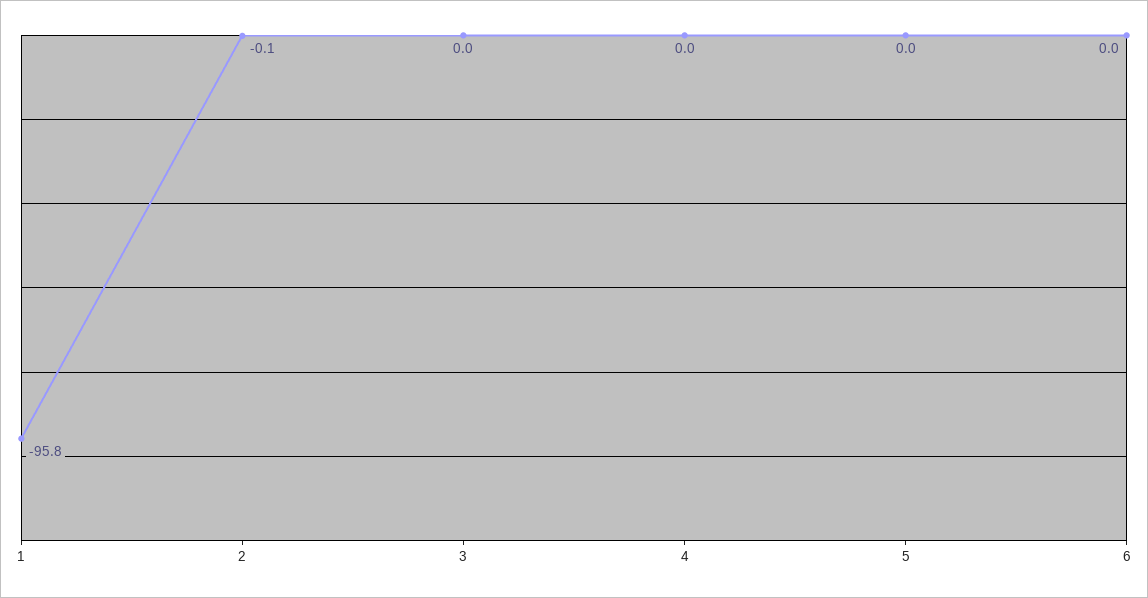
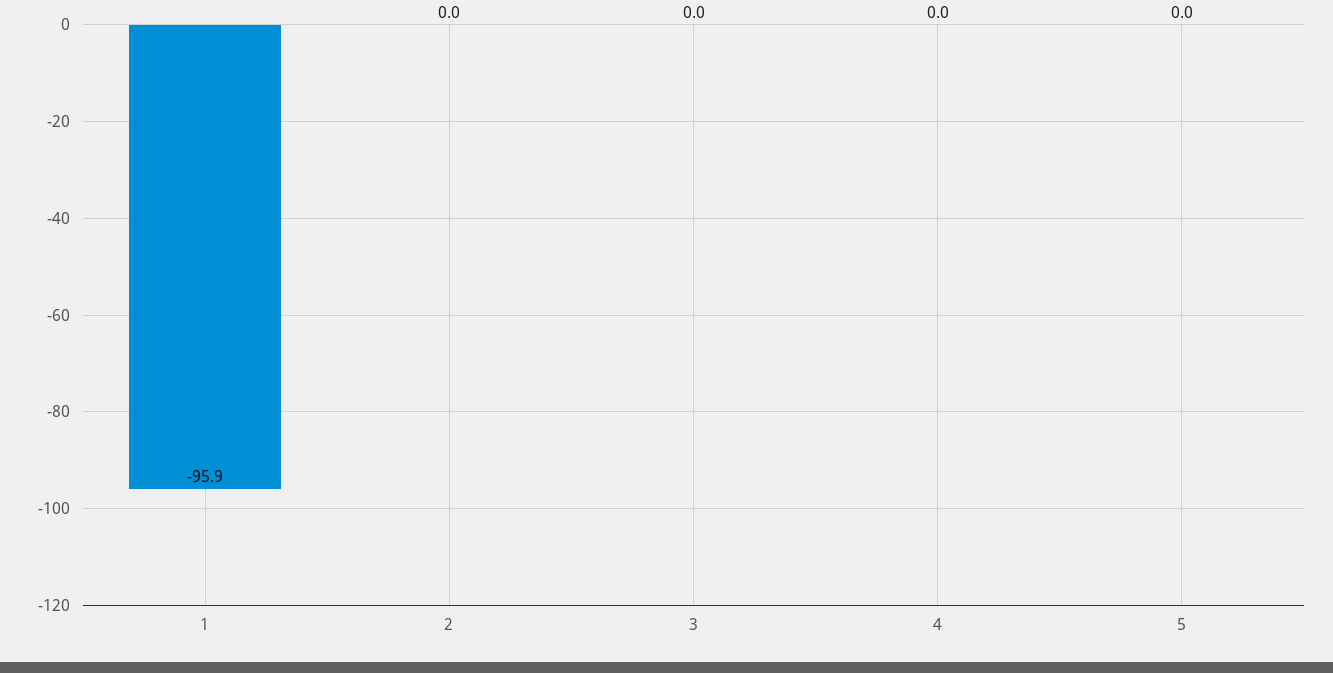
  {
-   "1": -95.8,
+   "1": -95.9,
-   "2": -0.1,
+   "2": 0,
    "3": 0,
    "4": 0,
-   "5": 0,
+   "5": 0
-   "6": 0
  }

